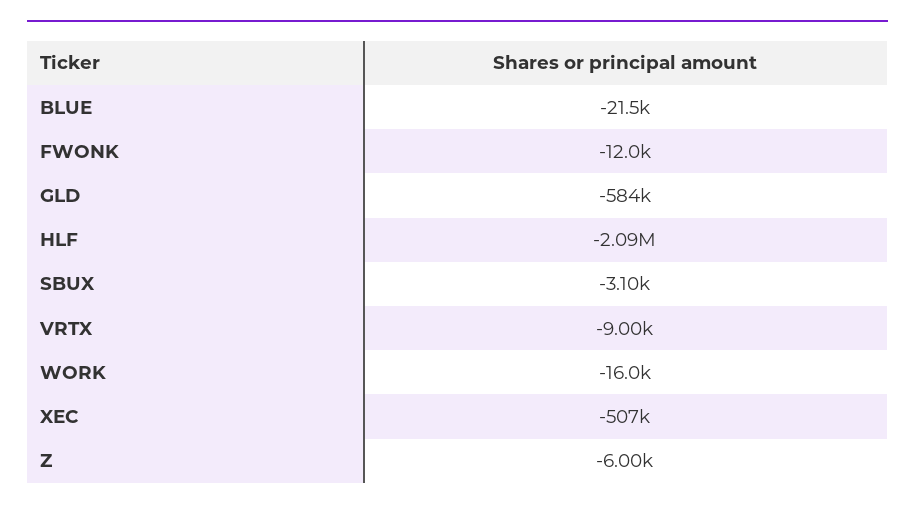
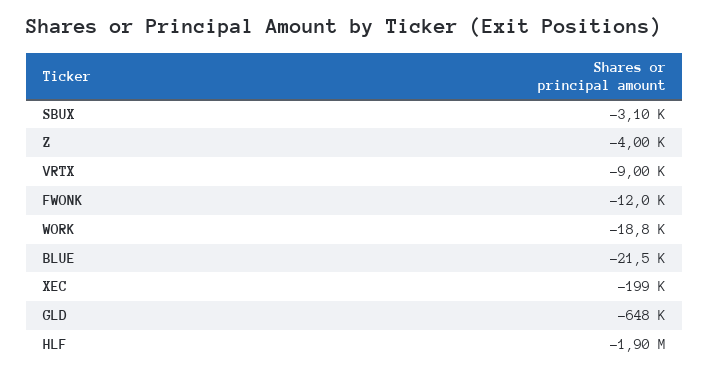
  {
    "BLUE": -21500,
    "FWONK": -12000,
-   "GLD": -584000,
+   "GLD": -648000,
-   "HLF": -2090000,
+   "HLF": -1900000,
    "SBUX": -3100,
    "VRTX": -9000,
-   "WORK": -16000,
+   "WORK": -18800,
-   "XEC": -507000,
+   "XEC": -199000,
-   "Z": -6000
+   "Z": -4000
  }

